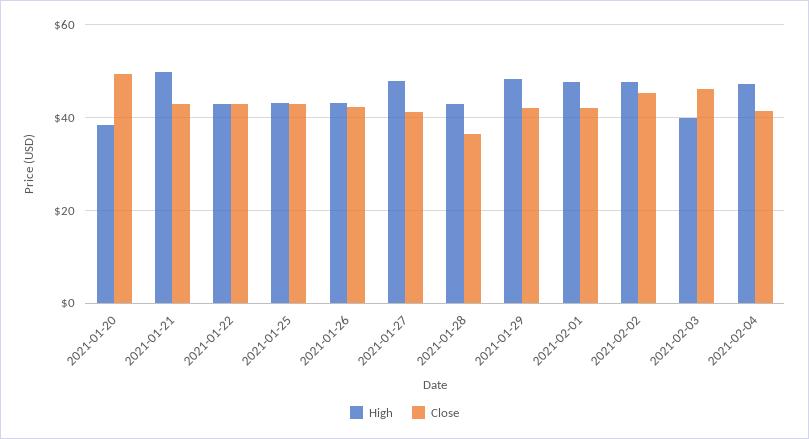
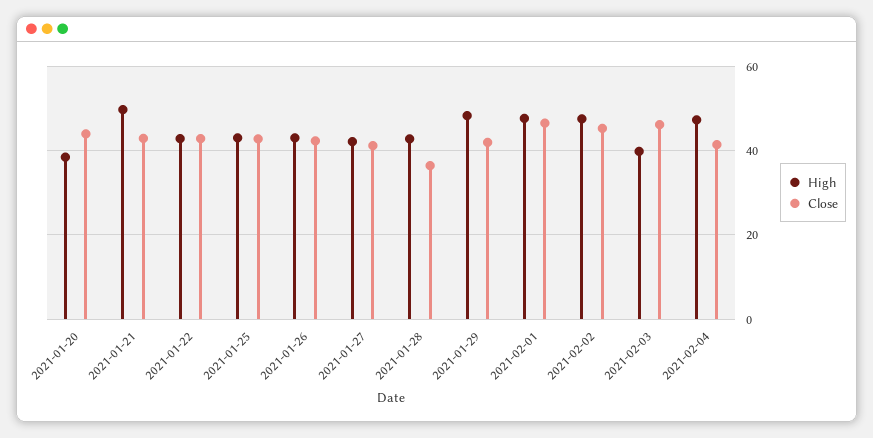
  {
    "High": {
      "2021-01-20": 38,
      "2021-01-21": 50,
      "2021-01-22": 42,
      "2021-01-25": 44,
      "2021-01-26": 44,
-     "2021-01-27": 48,
+     "2021-01-27": 42,
      "2021-01-28": 42,
      "2021-01-29": 48,
      "2021-02-01": 48,
      "2021-02-02": 48,
      "2021-02-03": 40,
      "2021-02-04": 48
    },
    "Close": {
-     "2021-01-20": 50,
+     "2021-01-20": 44,
      "2021-01-21": 42,
      "2021-01-22": 42,
      "2021-01-25": 42,
      "2021-01-26": 42,
      "2021-01-27": 42,
      "2021-01-28": 36,
      "2021-01-29": 42,
-     "2021-02-01": 42,
+     "2021-02-01": 46,
      "2021-02-02": 46,
      "2021-02-03": 46,
      "2021-02-04": 42
    }
  }

